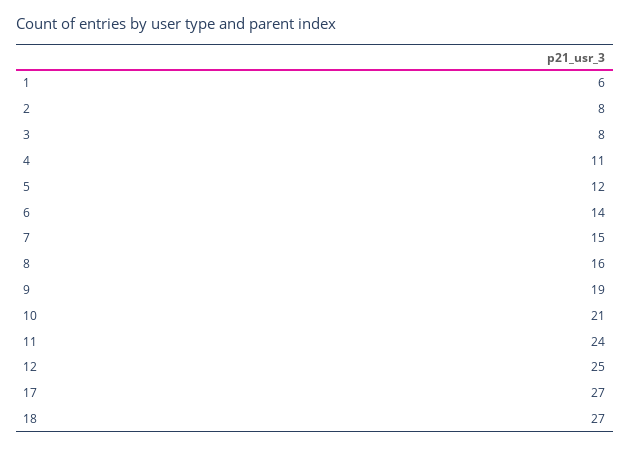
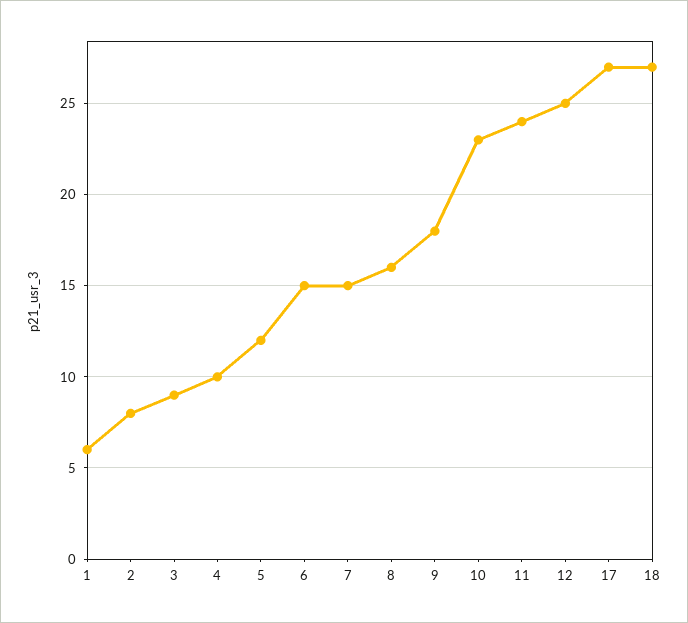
  {
    "1": 6,
    "2": 8,
-   "3": 8,
+   "3": 9,
-   "4": 11,
+   "4": 10,
    "5": 12,
-   "6": 14,
+   "6": 15,
    "7": 15,
    "8": 16,
-   "9": 19,
+   "9": 18,
-   "10": 21,
+   "10": 23,
    "11": 24,
    "12": 25,
    "17": 27,
    "18": 27
  }

